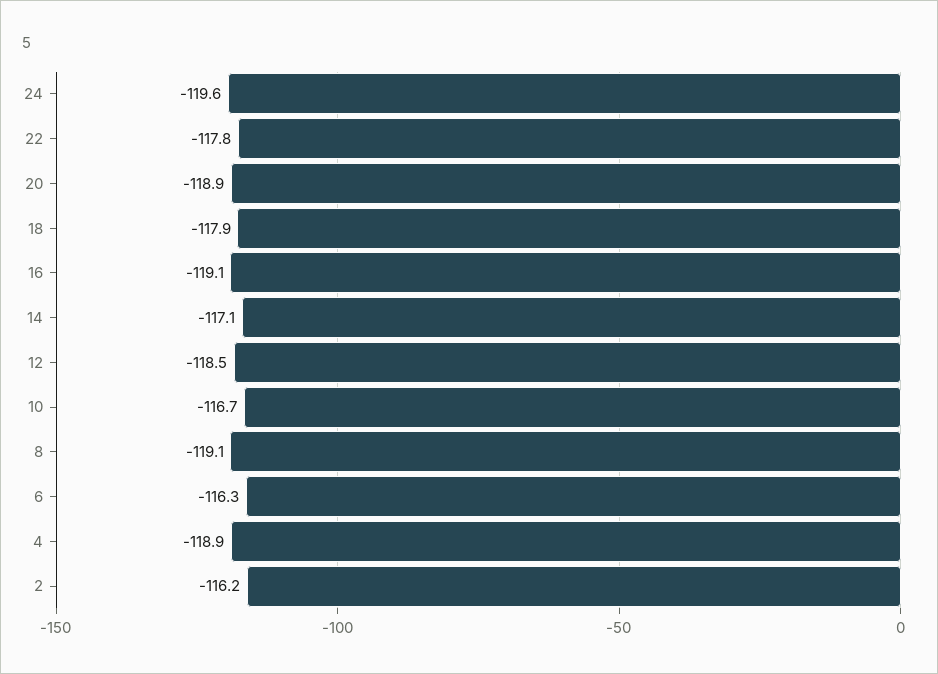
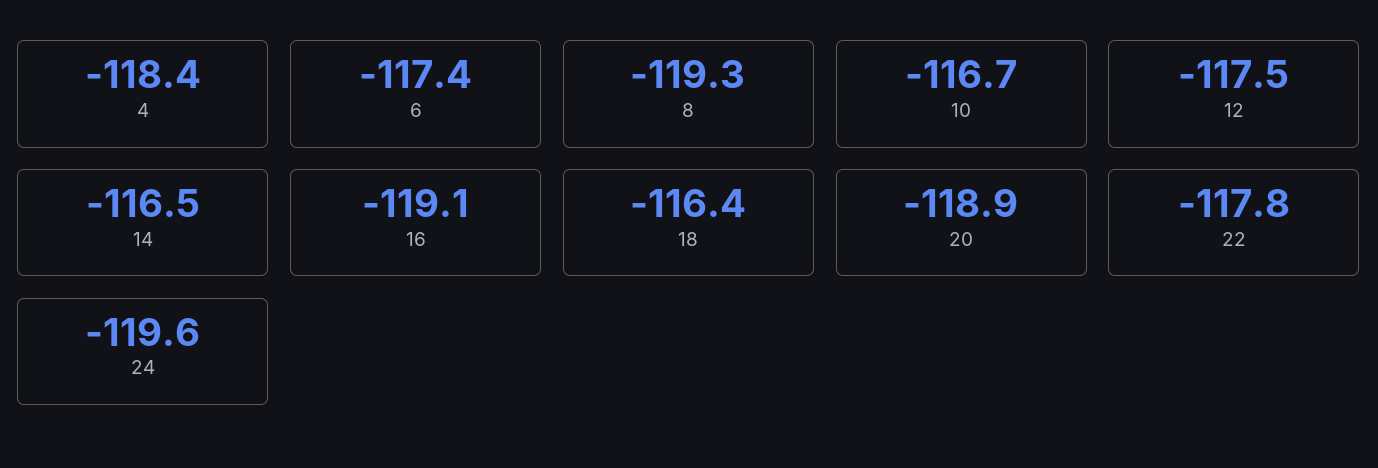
  {
    "24": -119.6,
    "22": -117.8,
    "20": -118.9,
-   "18": -117.9,
+   "18": -116.4,
    "16": -119.1,
-   "14": -117.1,
+   "14": -116.5,
-   "12": -118.5,
+   "12": -117.5,
    "10": -116.7,
-   "8": -119.1,
+   "8": -119.3,
-   "6": -116.3,
+   "6": -117.4,
-   "4": -118.9,
+   "4": -118.4
-   "2": -116.2
  }

